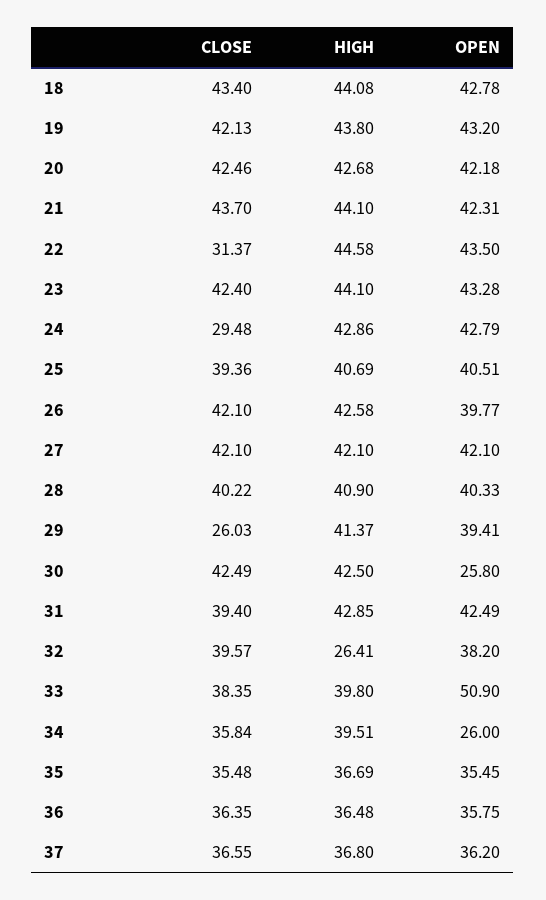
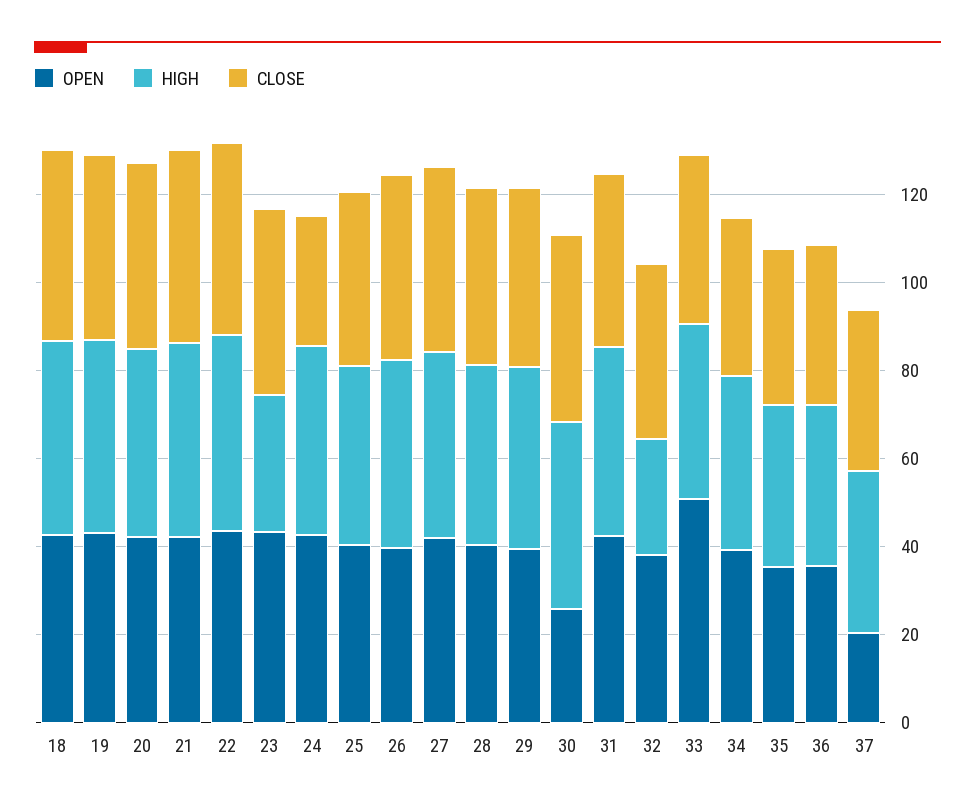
  {
    "CLOSE": {
      "18": 43.4,
      "19": 42.13,
      "20": 42.46,
      "21": 43.7,
-     "22": 31.37,
+     "22": 45,
      "23": 42.4,
      "24": 29.48,
      "25": 39.36,
      "26": 42.1,
      "27": 42.1,
      "28": 40.22,
-     "29": 26.03,
+     "29": 40,
      "30": 42.49,
      "31": 39.4,
      "32": 39.57,
      "33": 38.35,
      "34": 35.84,
      "35": 35.48,
      "36": 36.35,
      "37": 36.55
    },
    "HIGH": {
      "18": 44.08,
      "19": 43.8,
      "20": 42.68,
      "21": 44.1,
      "22": 44.58,
-     "23": 44.1,
+     "23": 30,
      "24": 42.86,
      "25": 40.69,
      "26": 42.58,
      "27": 42.1,
      "28": 40.9,
      "29": 41.37,
      "30": 42.5,
      "31": 42.85,
      "32": 26.41,
      "33": 39.8,
      "34": 39.51,
      "35": 36.69,
      "36": 36.48,
      "37": 36.8
    },
    "OPEN": {
      "18": 42.78,
      "19": 43.2,
      "20": 42.18,
      "21": 42.31,
      "22": 43.5,
      "23": 43.28,
      "24": 42.79,
      "25": 40.51,
      "26": 39.77,
      "27": 42.1,
      "28": 40.33,
      "29": 39.41,
      "30": 25.8,
      "31": 42.49,
      "32": 38.2,
      "33": 50.9,
-     "34": 26,
+     "34": 40,
      "35": 35.45,
      "36": 35.75,
-     "37": 36.2
+     "37": 20
    }
  }

